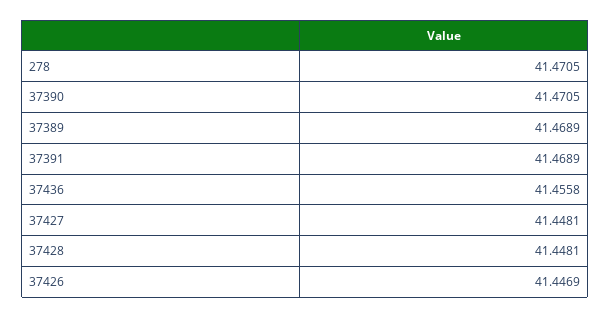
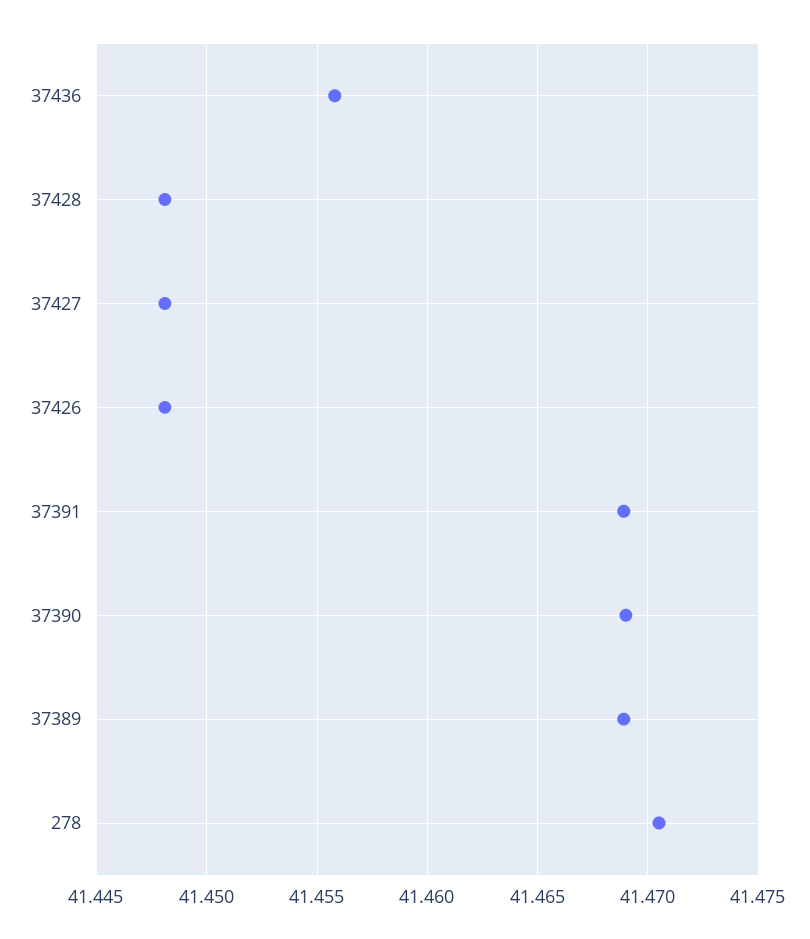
  {
    "278": 41.4705,
-   "37390": 41.4705,
+   "37390": 41.469,
    "37389": 41.4689,
    "37391": 41.4689,
    "37436": 41.4558,
    "37427": 41.4481,
    "37428": 41.4481,
-   "37426": 41.4469
+   "37426": 41.448
  }

